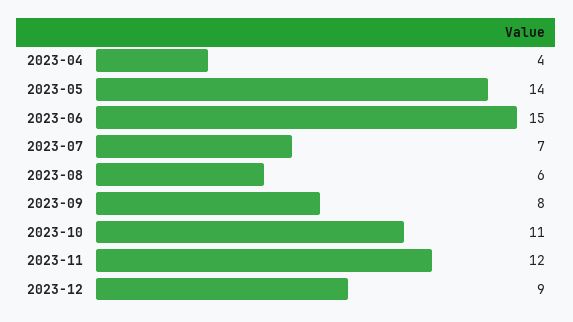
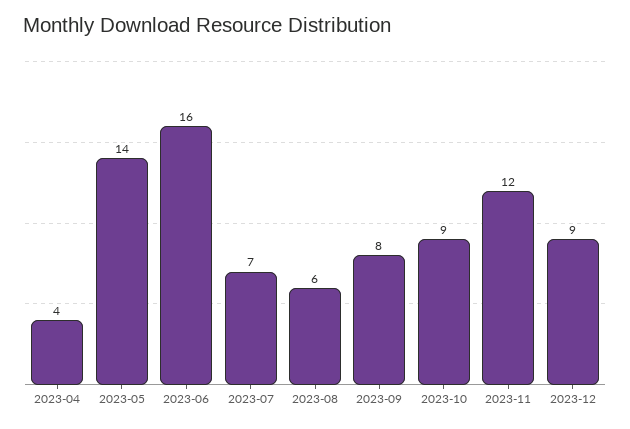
  {
    "2023-04": 4,
    "2023-05": 14,
-   "2023-06": 15,
+   "2023-06": 16,
    "2023-07": 7,
    "2023-08": 6,
    "2023-09": 8,
-   "2023-10": 11,
+   "2023-10": 9,
    "2023-11": 12,
    "2023-12": 9
  }

